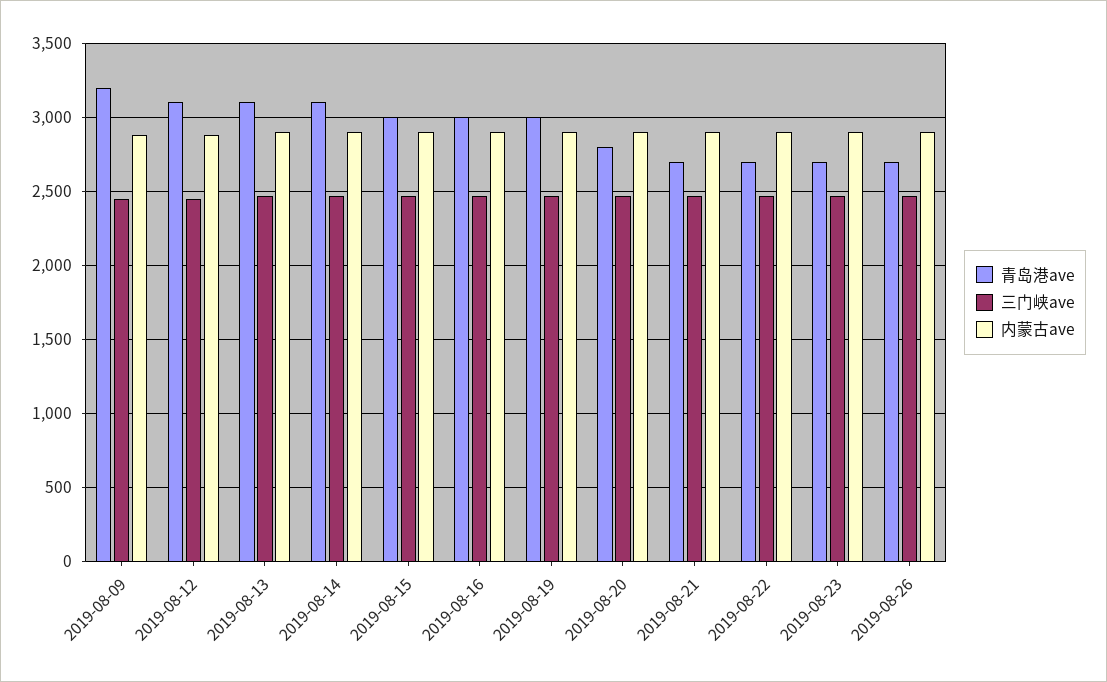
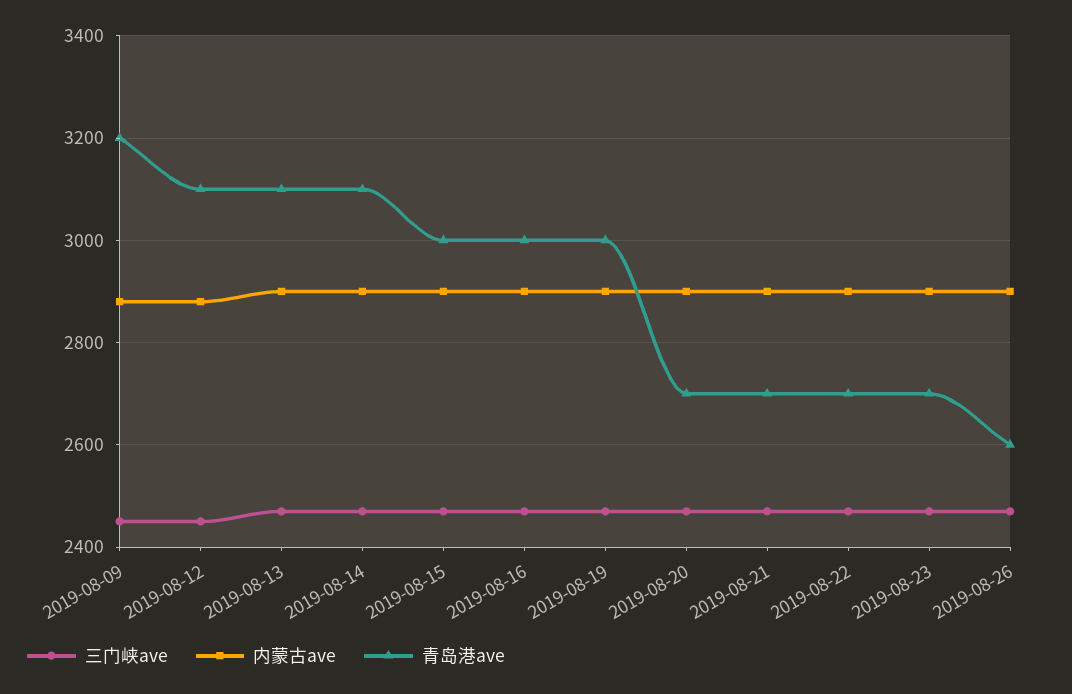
  {
    "青岛港ave": {
      "2019-08-09": 3200,
      "2019-08-12": 3100,
      "2019-08-13": 3100,
      "2019-08-14": 3100,
      "2019-08-15": 3000,
      "2019-08-16": 3000,
      "2019-08-19": 3000,
-     "2019-08-20": 2800,
+     "2019-08-20": 2700,
      "2019-08-21": 2700,
      "2019-08-22": 2700,
      "2019-08-23": 2700,
-     "2019-08-26": 2700
+     "2019-08-26": 2600
    },
    "三门峡ave": {
      "2019-08-09": 2460,
      "2019-08-12": 2460,
      "2019-08-13": 2480,
      "2019-08-14": 2480,
      "2019-08-15": 2480,
      "2019-08-16": 2480,
      "2019-08-19": 2480,
      "2019-08-20": 2480,
      "2019-08-21": 2480,
      "2019-08-22": 2480,
      "2019-08-23": 2480,
      "2019-08-26": 2480
    },
    "内蒙古ave": {
      "2019-08-09": 2880,
      "2019-08-12": 2880,
      "2019-08-13": 2900,
      "2019-08-14": 2900,
      "2019-08-15": 2900,
      "2019-08-16": 2900,
      "2019-08-19": 2900,
      "2019-08-20": 2900,
      "2019-08-21": 2900,
      "2019-08-22": 2900,
      "2019-08-23": 2900,
      "2019-08-26": 2900
    }
  }

